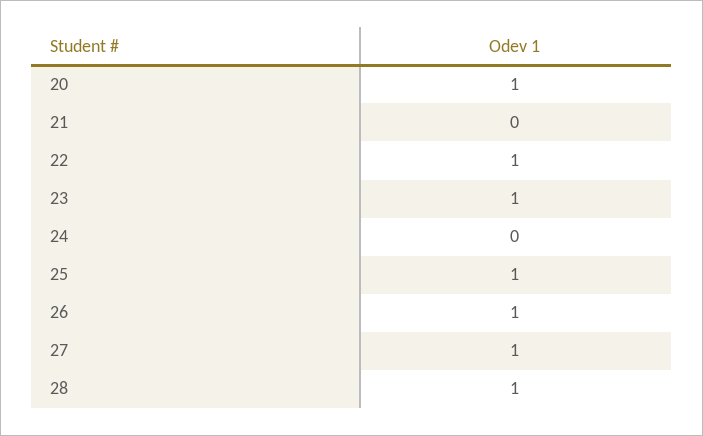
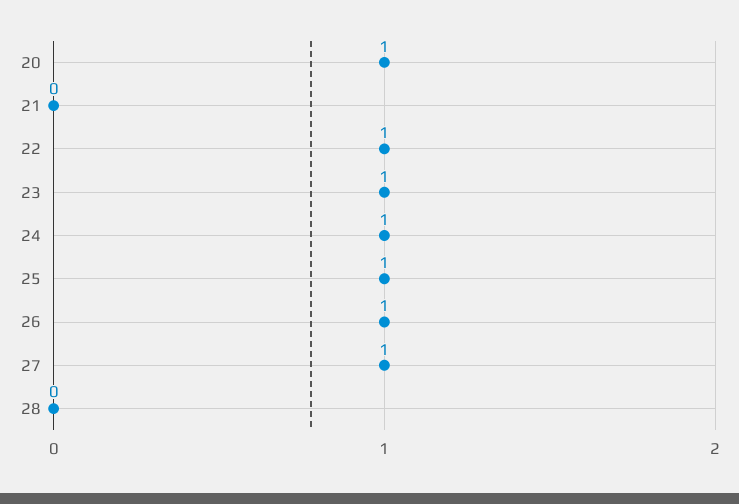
  {
    "20": 1,
    "21": 0,
    "22": 1,
    "23": 1,
-   "24": 0,
+   "24": 1,
    "25": 1,
    "26": 1,
    "27": 1,
-   "28": 1
+   "28": 0
  }

